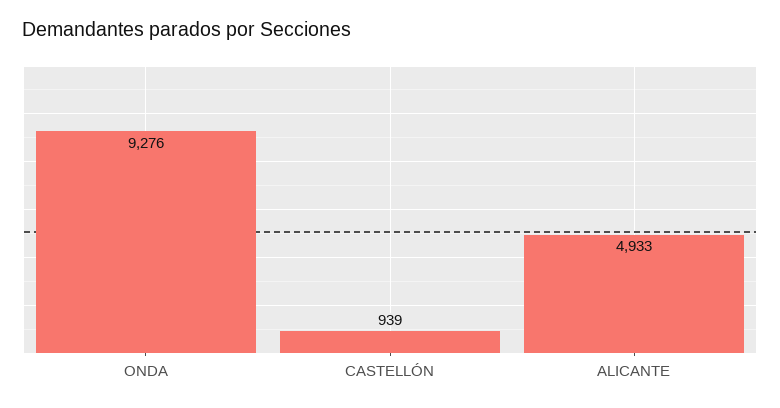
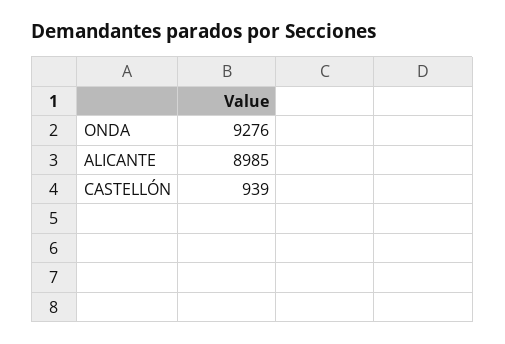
  {
    "ONDA": 9276,
    "CASTELLÓN": 939,
-   "ALICANTE": 4933
+   "ALICANTE": 8985
  }

